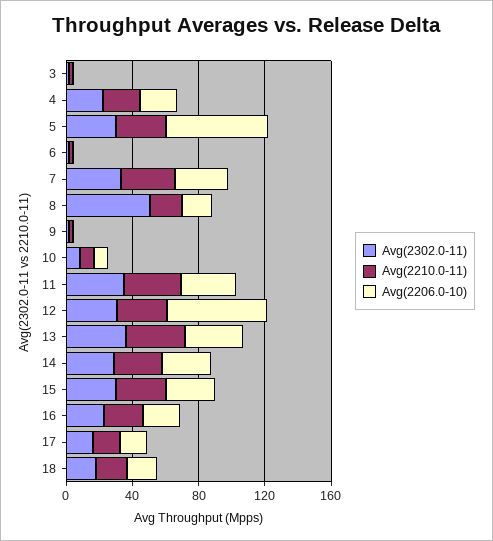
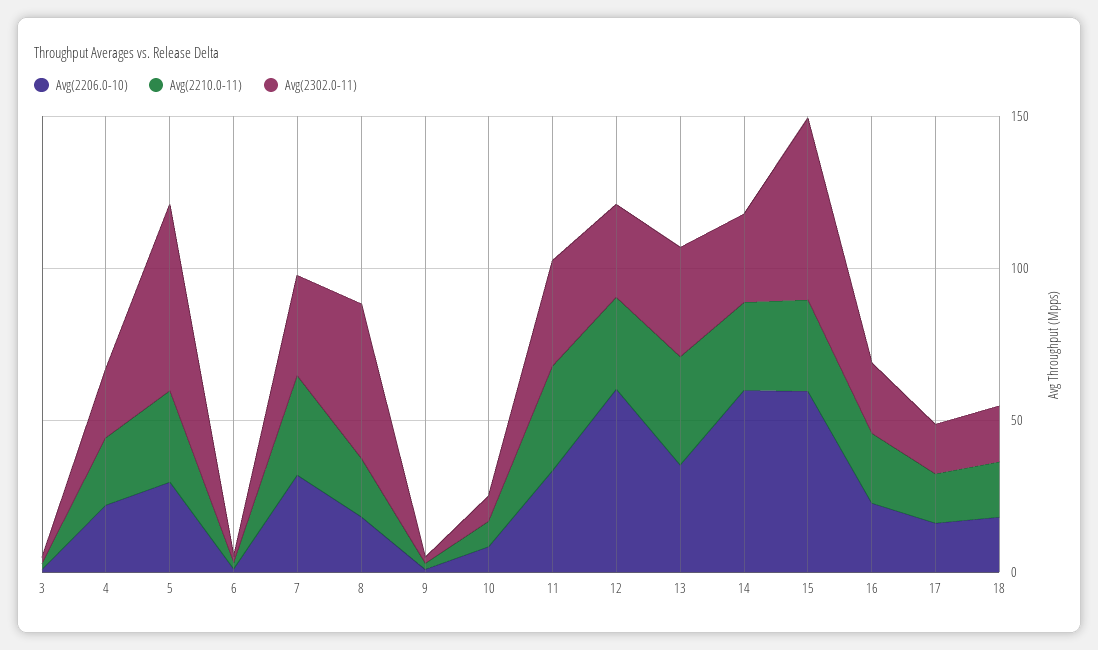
  {
    "Avg(2302.0-11)": {
      "3": 0,
      "4": 20,
-     "5": 30,
+     "5": 60,
      "6": 0,
      "7": 30,
      "8": 50,
      "9": 0,
      "10": 10,
      "11": 30,
      "12": 30,
      "13": 40,
      "14": 30,
-     "15": 30,
+     "15": 60,
      "16": 20,
      "17": 20,
      "18": 20
    },
    "Avg(2210.0-11)": {
      "3": 0,
      "4": 20,
      "5": 30,
      "6": 0,
      "7": 30,
      "8": 20,
      "9": 0,
      "10": 10,
      "11": 30,
      "12": 30,
      "13": 40,
      "14": 30,
      "15": 30,
      "16": 20,
      "17": 20,
      "18": 20
    },
    "Avg(2206.0-10)": {
      "3": 0,
      "4": 20,
-     "5": 60,
+     "5": 30,
      "6": 0,
      "7": 30,
      "8": 20,
      "9": 0,
      "10": 10,
      "11": 30,
      "12": 60,
      "13": 40,
-     "14": 30,
+     "14": 60,
-     "15": 30,
+     "15": 60,
      "16": 20,
      "17": 20,
      "18": 20
    }
  }

